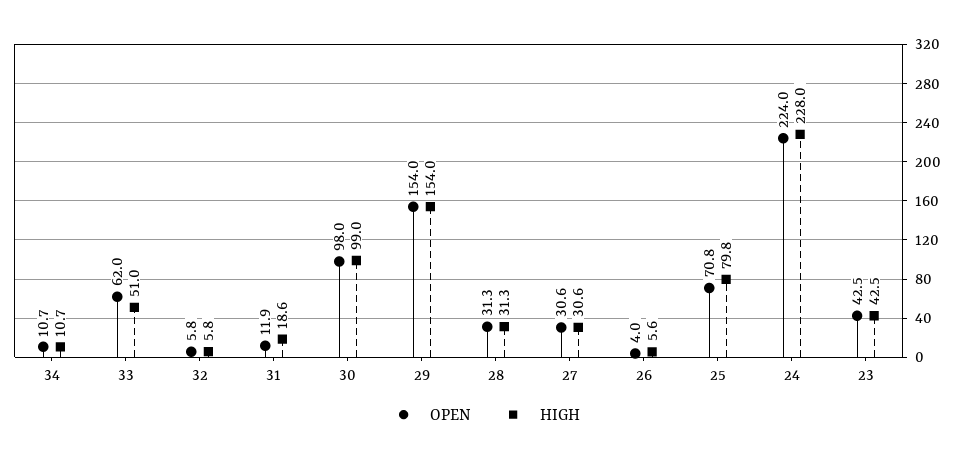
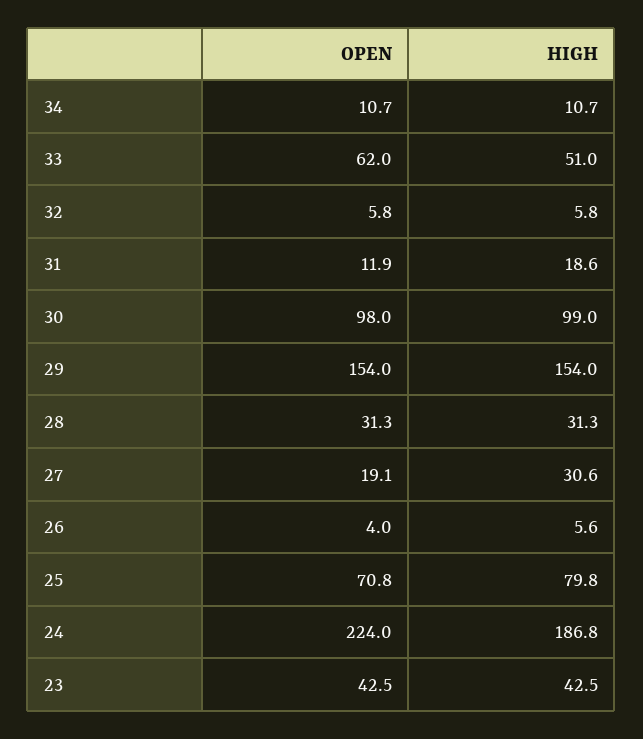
  {
    "OPEN": {
      "34": 10.7,
      "33": 62,
      "32": 5.8,
      "31": 11.9,
      "30": 98,
      "29": 154,
      "28": 31.3,
-     "27": 30.6,
+     "27": 19.1,
      "26": 4,
      "25": 70.8,
      "24": 224,
      "23": 42.5
    },
    "HIGH": {
      "34": 10.7,
      "33": 51,
      "32": 5.8,
      "31": 18.6,
      "30": 99,
      "29": 154,
      "28": 31.3,
      "27": 30.6,
      "26": 5.6,
      "25": 79.8,
-     "24": 228,
+     "24": 186.8,
      "23": 42.5
    }
  }

